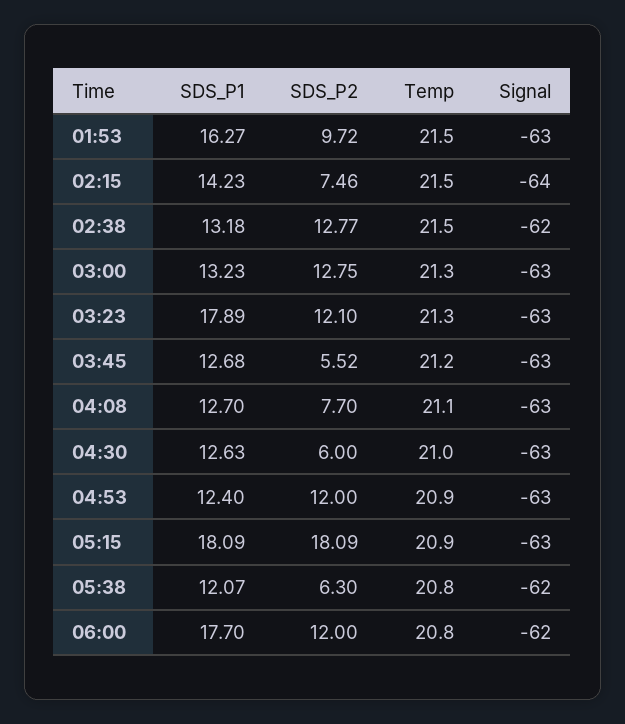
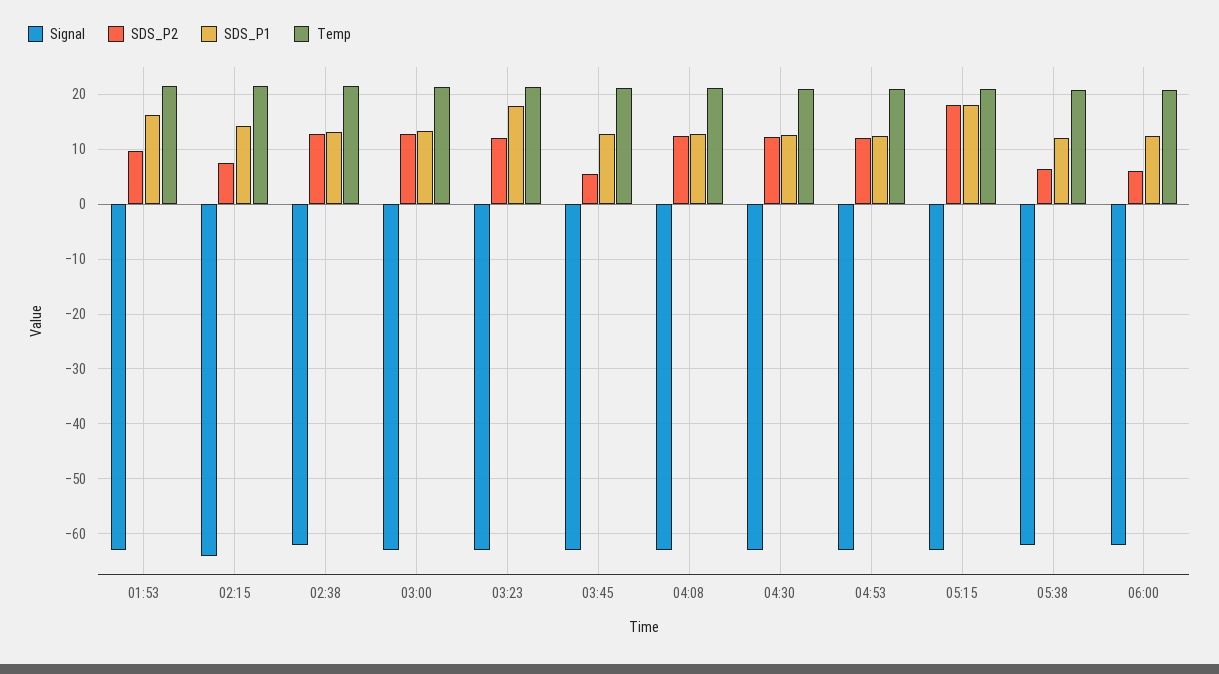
  {
    "SDS_P1": {
      "01:53": 16.27,
      "02:15": 14.23,
      "02:38": 13.18,
      "03:00": 13.23,
      "03:23": 17.89,
      "03:45": 12.68,
      "04:08": 12.7,
      "04:30": 12.63,
      "04:53": 12.4,
      "05:15": 18.09,
      "05:38": 12.07,
-     "06:00": 17.7
+     "06:00": 12
    },
    "SDS_P2": {
      "01:53": 9.72,
      "02:15": 7.46,
      "02:38": 12.77,
      "03:00": 12.75,
      "03:23": 12.1,
      "03:45": 5.52,
-     "04:08": 7.7,
+     "04:08": 12,
-     "04:30": 6,
+     "04:30": 12,
      "04:53": 12,
      "05:15": 18.09,
      "05:38": 6.3,
-     "06:00": 12
+     "06:00": 6
    },
    "Temp": {
      "01:53": 21.5,
      "02:15": 21.5,
      "02:38": 21.5,
      "03:00": 21.3,
      "03:23": 21.3,
      "03:45": 21.2,
      "04:08": 21.1,
      "04:30": 21,
      "04:53": 20.9,
      "05:15": 20.9,
      "05:38": 20.8,
      "06:00": 20.8
    },
    "Signal": {
      "01:53": -63,
      "02:15": -64,
      "02:38": -62,
      "03:00": -63,
      "03:23": -63,
      "03:45": -63,
      "04:08": -63,
      "04:30": -63,
      "04:53": -63,
      "05:15": -63,
      "05:38": -62,
      "06:00": -62
    }
  }

